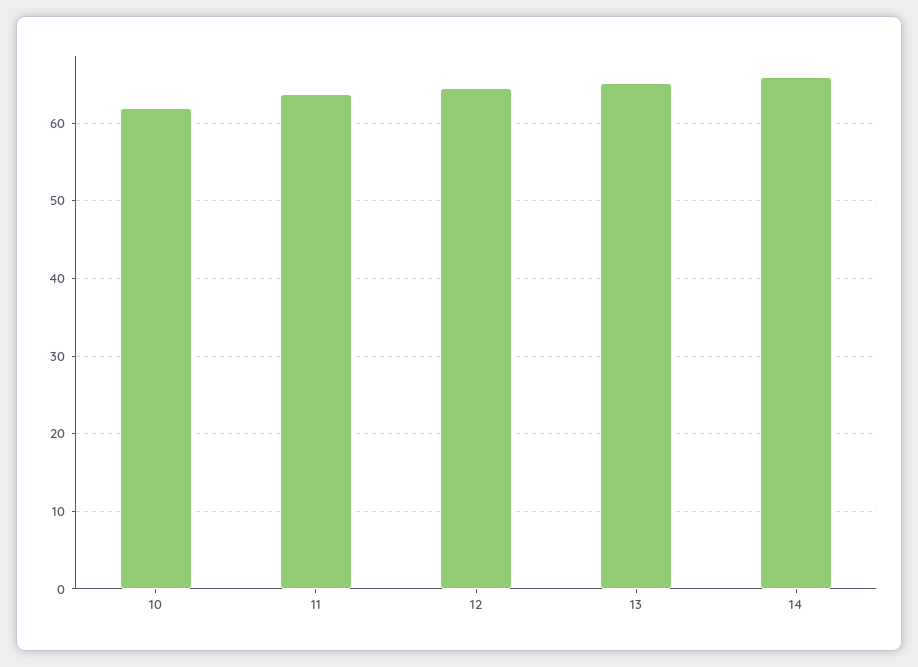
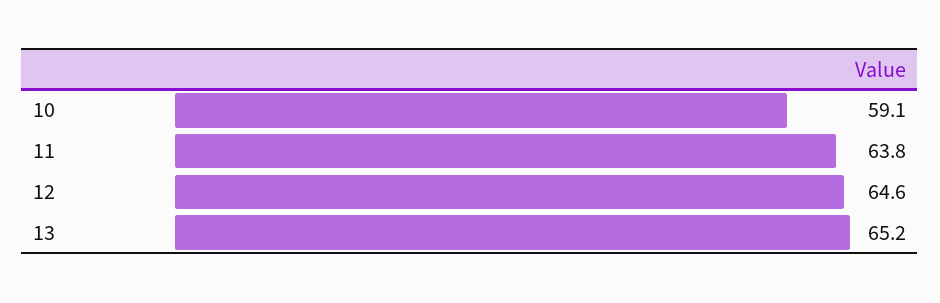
  {
-   "10": 62,
+   "10": 59.1,
    "11": 63.8,
    "12": 64.6,
-   "13": 65.2,
+   "13": 65.2
-   "14": 66
  }

